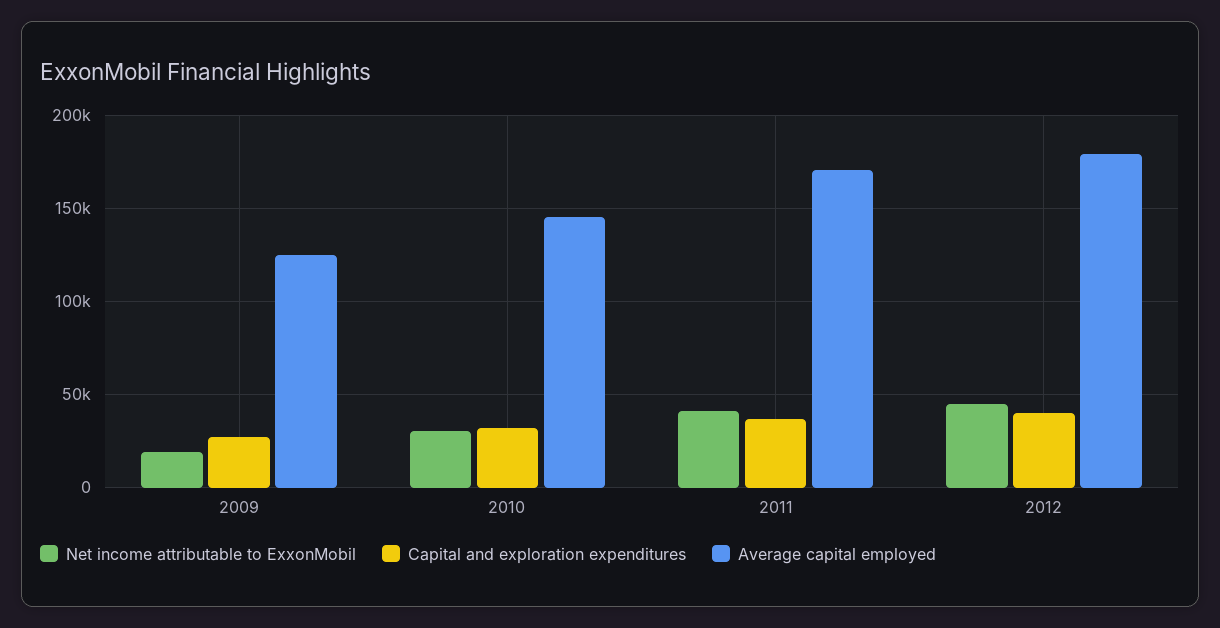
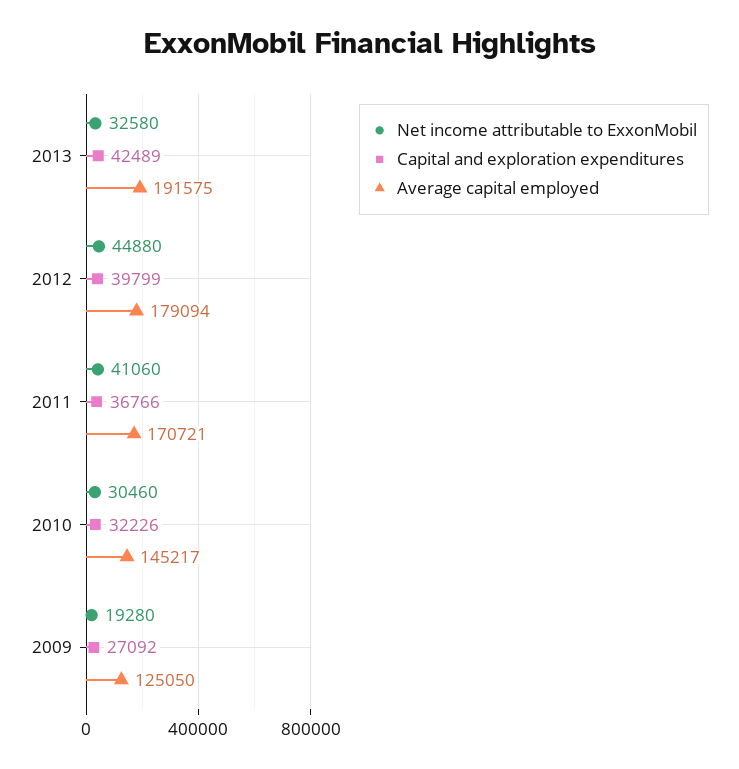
  {
    "Net income attributable to ExxonMobil": {
      "2009": 19280,
      "2010": 30460,
      "2011": 41060,
-     "2012": 44880
+     "2012": 44880,
+     "2013": 32580
    },
    "Capital and exploration expenditures": {
      "2009": 27092,
      "2010": 32226,
      "2011": 36766,
-     "2012": 39799
+     "2012": 39799,
+     "2013": 42489
    },
    "Average capital employed": {
      "2009": 125050,
      "2010": 145217,
      "2011": 170721,
-     "2012": 179094
+     "2012": 179094,
+     "2013": 191575
    }
  }

